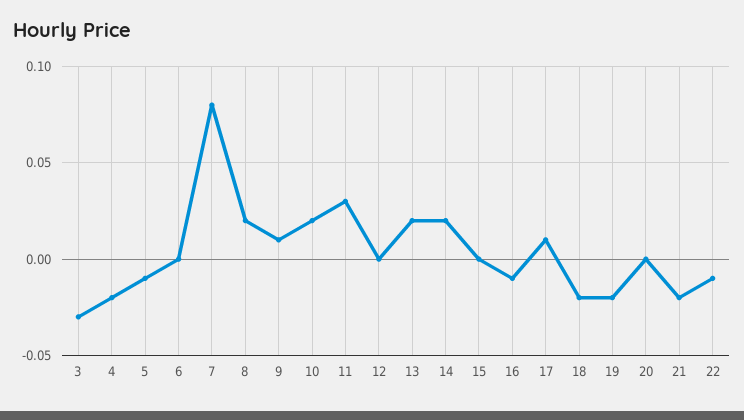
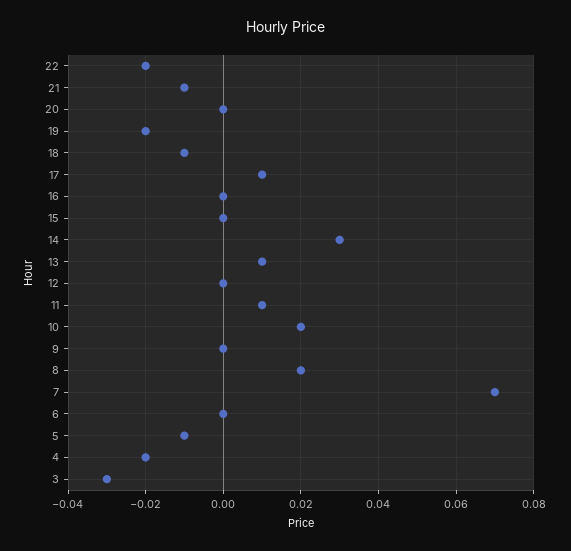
  {
    "3": -0.03,
    "4": -0.02,
    "5": -0.01,
    "6": 0,
-   "7": 0.08,
+   "7": 0.07,
    "8": 0.02,
-   "9": 0.01,
+   "9": 0,
    "10": 0.02,
-   "11": 0.03,
+   "11": 0.01,
    "12": 0,
-   "13": 0.02,
+   "13": 0.01,
-   "14": 0.02,
+   "14": 0.03,
    "15": 0,
-   "16": -0.01,
+   "16": 0,
    "17": 0.01,
-   "18": -0.02,
+   "18": -0.01,
    "19": -0.02,
    "20": 0,
-   "21": -0.02,
+   "21": -0.01,
-   "22": -0.01
+   "22": -0.02
  }

